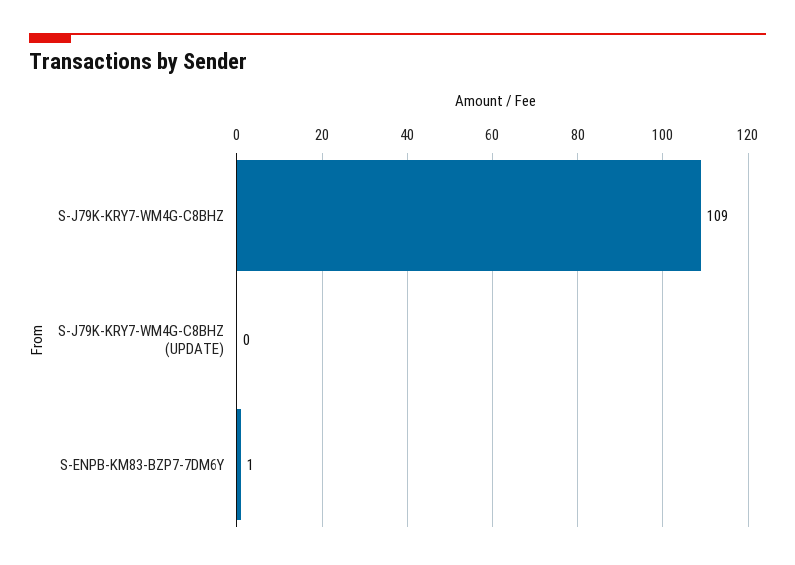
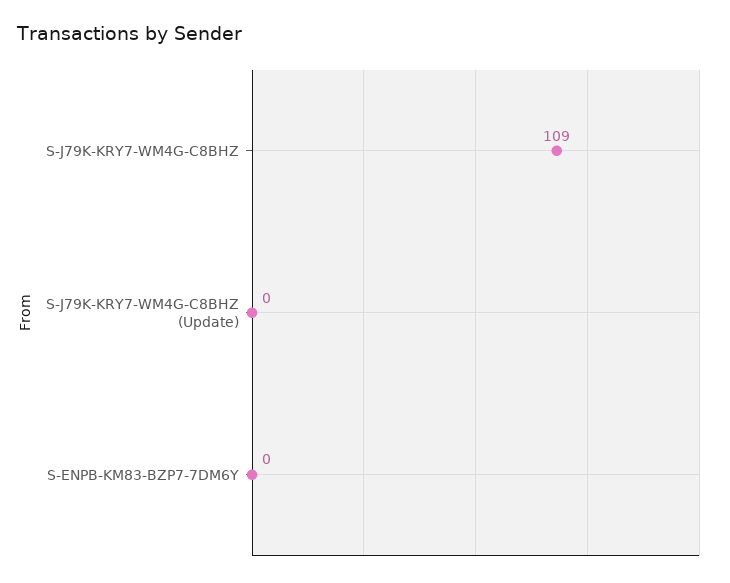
  {
    "S-J79K-KRY7-WM4G-C8BHZ": 109,
    "S-J79K-KRY7-WM4G-C8BHZ (UPDATE)": 0,
-   "S-ENPB-KM83-BZP7-7DM6Y": 1
+   "S-ENPB-KM83-BZP7-7DM6Y": 0
  }

